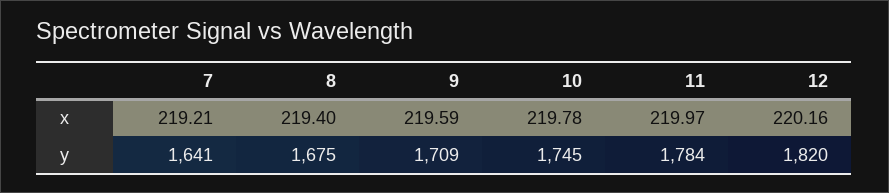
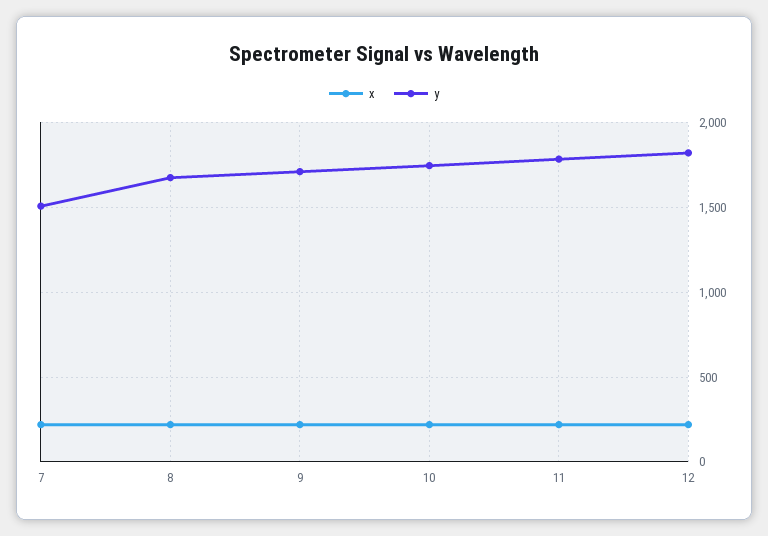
  {
    "x": {
      "7": 219.21,
      "8": 219.4,
      "9": 219.59,
      "10": 219.78,
      "11": 219.97,
      "12": 220.16
    },
    "y": {
-     "7": 1641,
+     "7": 1500,
      "8": 1675,
      "9": 1709,
      "10": 1745,
      "11": 1784,
      "12": 1820
    }
  }

